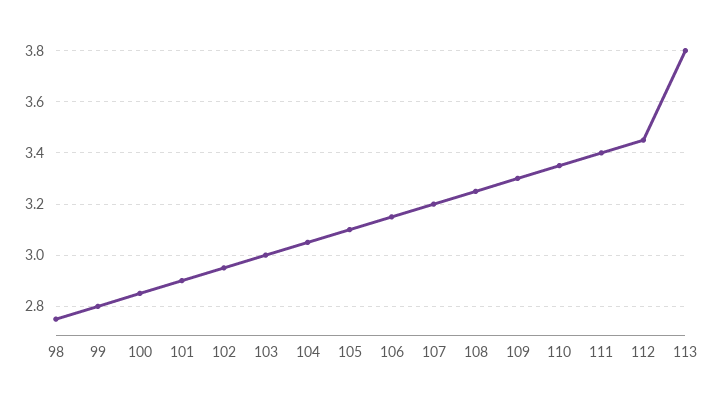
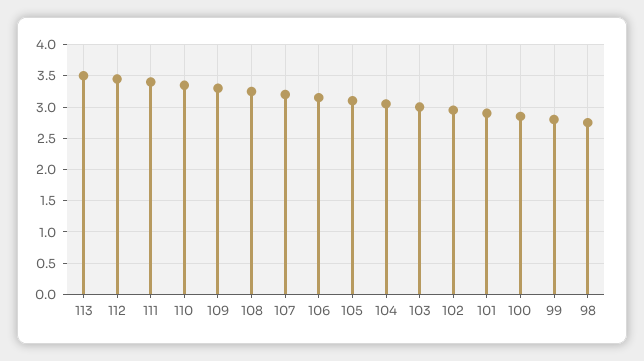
  {
    "98": 2.75,
    "99": 2.8,
    "100": 2.85,
    "101": 2.9,
    "102": 2.95,
    "103": 3,
    "104": 3.05,
    "105": 3.1,
    "106": 3.15,
    "107": 3.2,
    "108": 3.25,
    "109": 3.3,
    "110": 3.35,
    "111": 3.4,
    "112": 3.45,
-   "113": 3.8
+   "113": 3.5
  }

